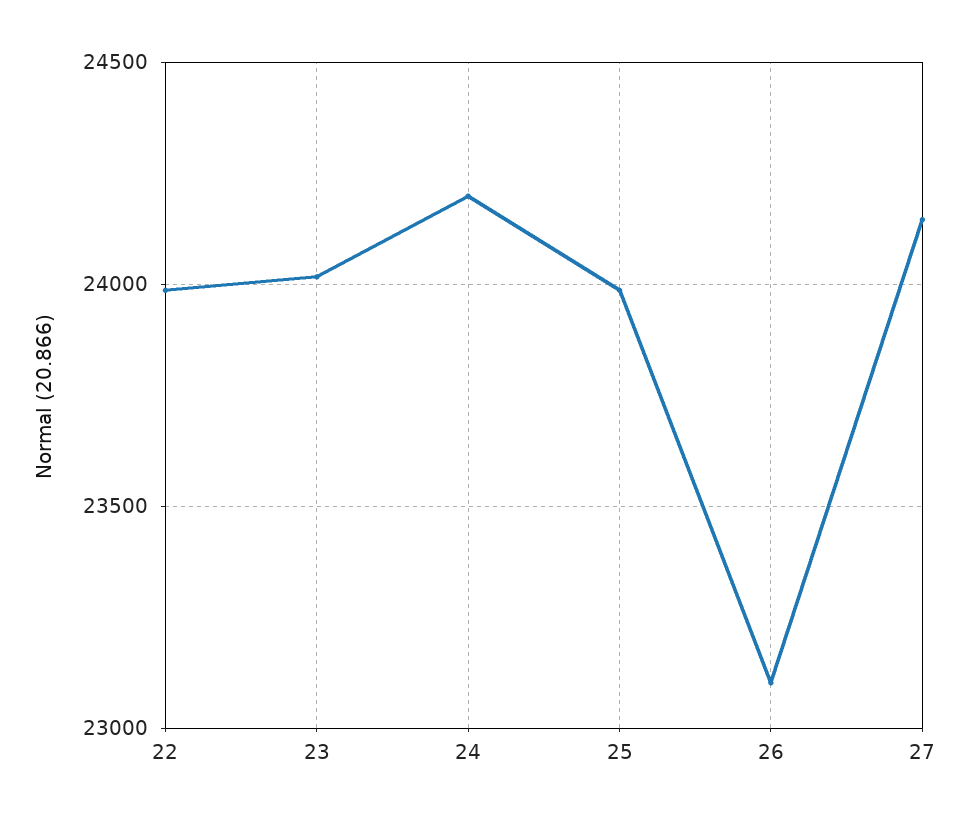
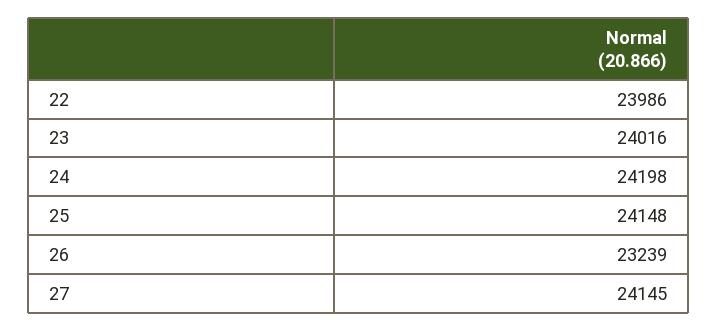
  {
    "22": 23986,
    "23": 24016,
    "24": 24198,
-   "25": 24000,
+   "25": 24148,
-   "26": 23100,
+   "26": 23239,
    "27": 24145
  }

